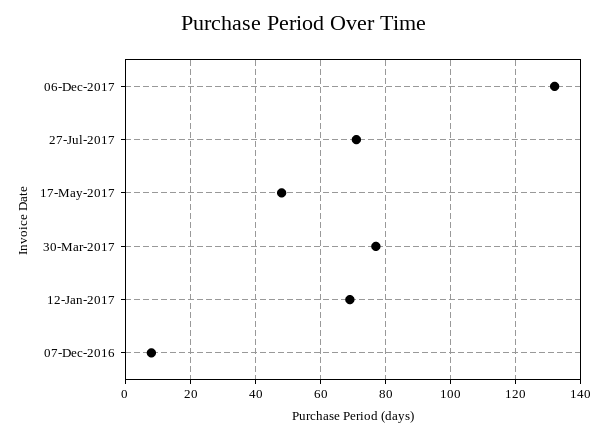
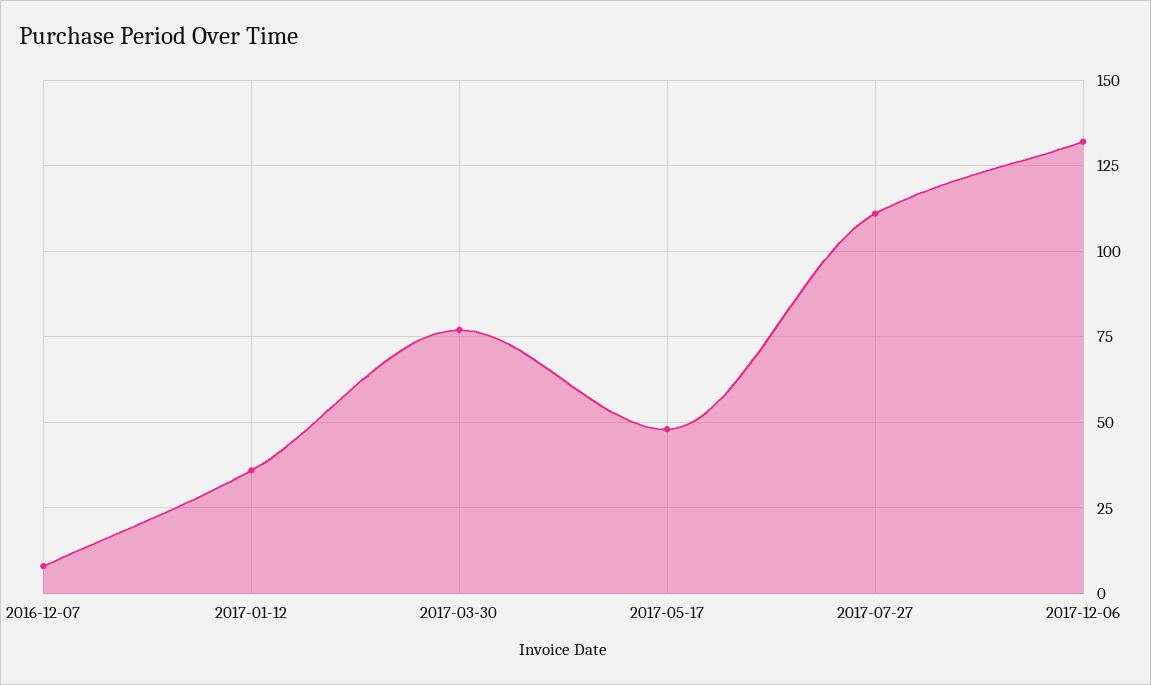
  {
    "06-Dec-2017": 130,
-   "27-Jul-2017": 70,
+   "27-Jul-2017": 110,
    "17-May-2017": 50,
    "30-Mar-2017": 75,
-   "12-Jan-2017": 70,
+   "12-Jan-2017": 35,
    "07-Dec-2016": 10
  }

